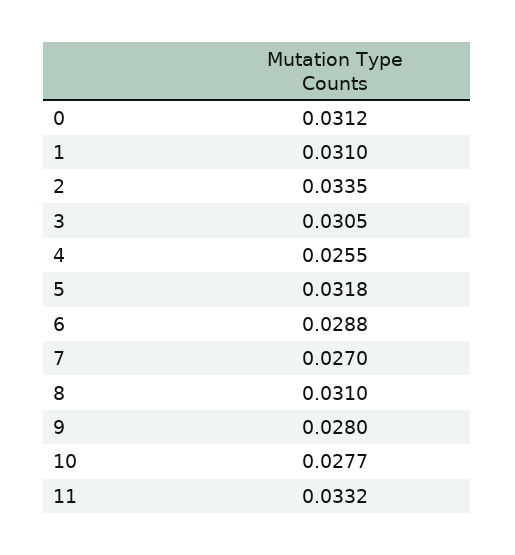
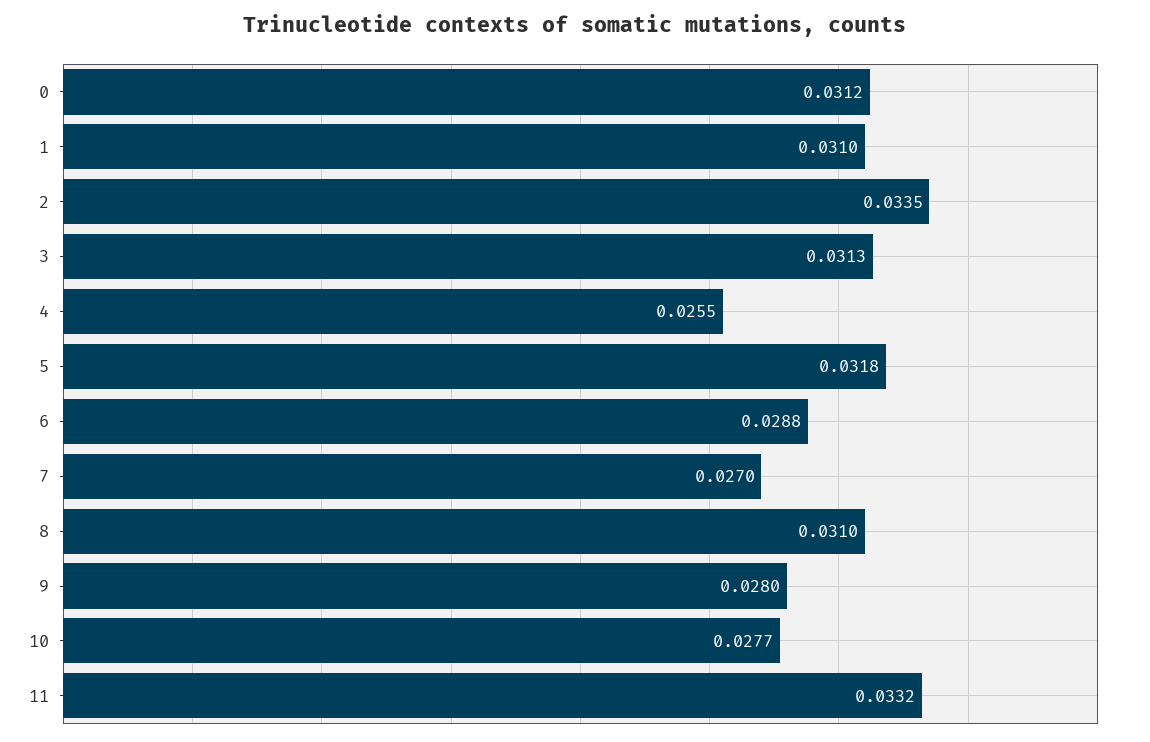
  {
    "0": 0.0312,
    "1": 0.031,
    "2": 0.0335,
-   "3": 0.0305,
+   "3": 0.0313,
    "4": 0.0255,
    "5": 0.0318,
    "6": 0.0288,
    "7": 0.027,
    "8": 0.031,
    "9": 0.028,
    "10": 0.0277,
    "11": 0.0332
  }

